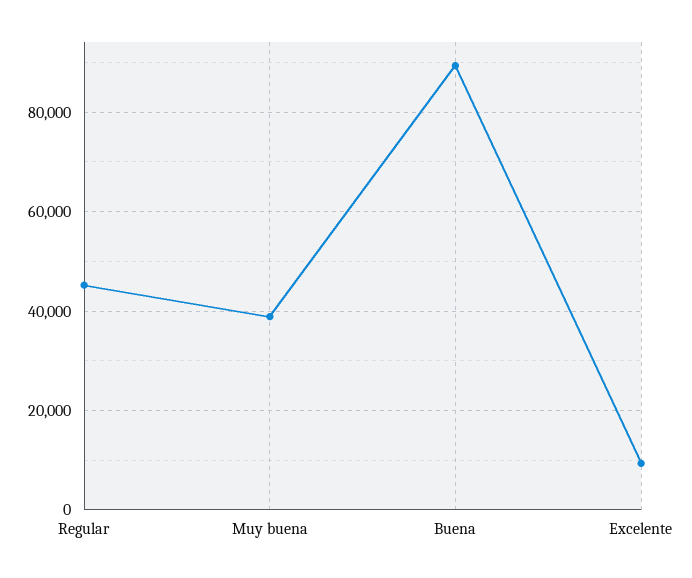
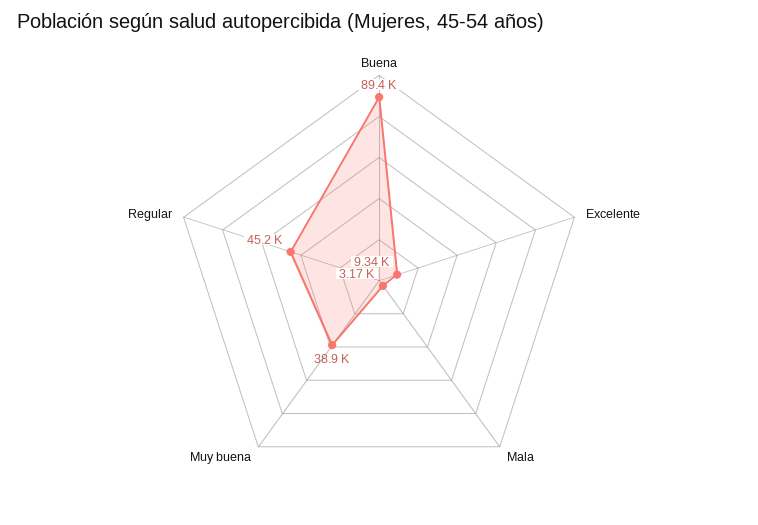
  {
    "Regular": 45200,
    "Muy buena": 38900,
    "Buena": 89400,
-   "Excelente": 9340
+   "Excelente": 9340,
+   "Mala": 3170
  }

